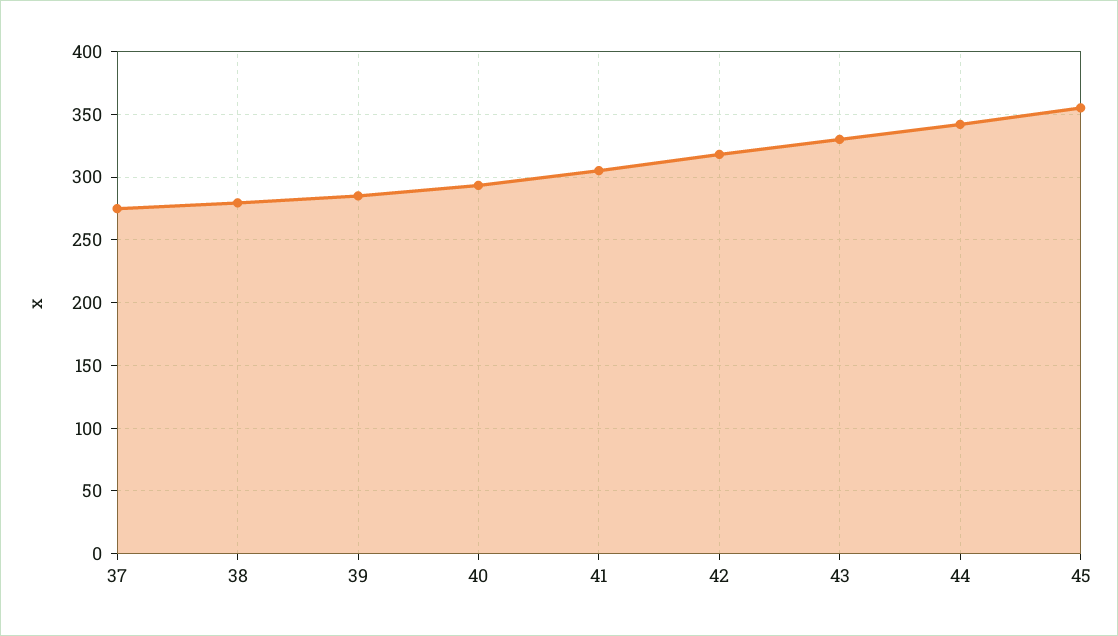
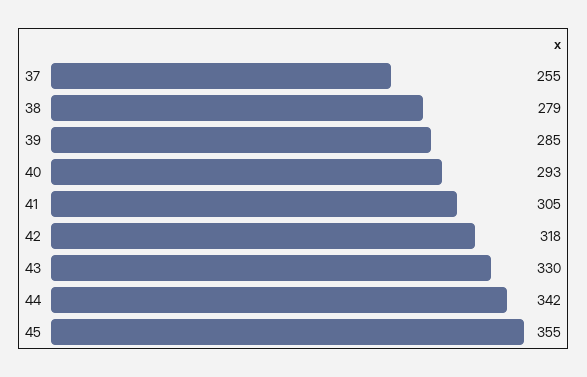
  {
-   "37": 275,
+   "37": 255,
    "38": 279,
    "39": 285,
    "40": 293,
    "41": 305,
    "42": 318,
    "43": 330,
    "44": 342,
    "45": 355
  }

